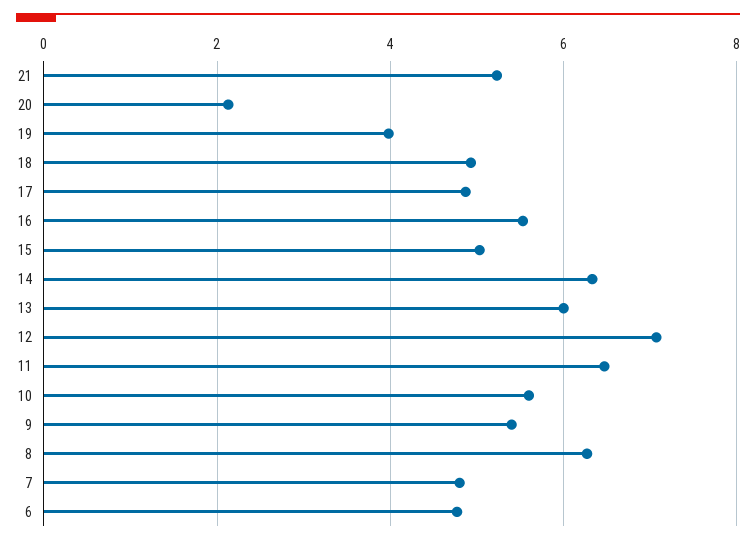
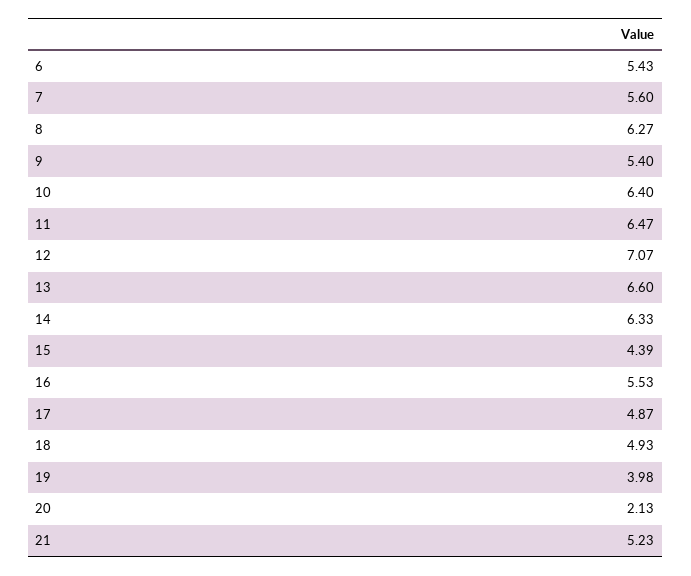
  {
    "21": 5.23,
    "20": 2.13,
    "19": 3.98,
    "18": 4.93,
    "17": 4.87,
    "16": 5.53,
-   "15": 5,
+   "15": 4.39,
    "14": 6.33,
-   "13": 6,
+   "13": 6.6,
    "12": 7.07,
    "11": 6.47,
-   "10": 5.6,
+   "10": 6.4,
    "9": 5.4,
    "8": 6.27,
-   "7": 4.8,
+   "7": 5.6,
-   "6": 4.8
+   "6": 5.43
  }

